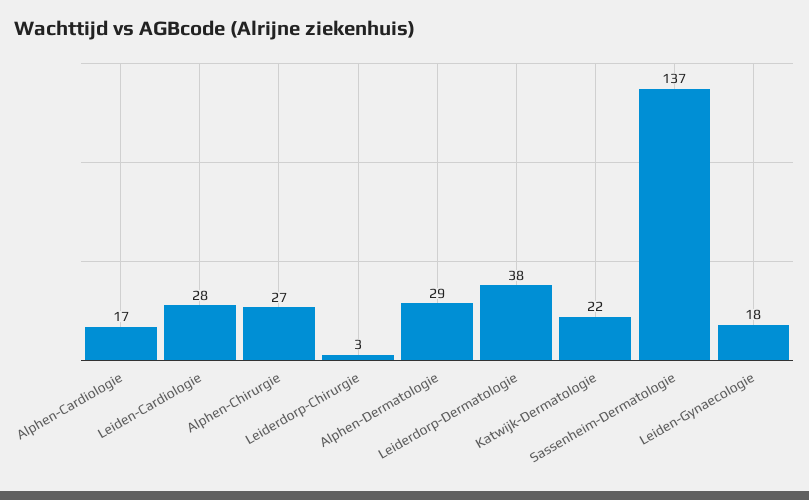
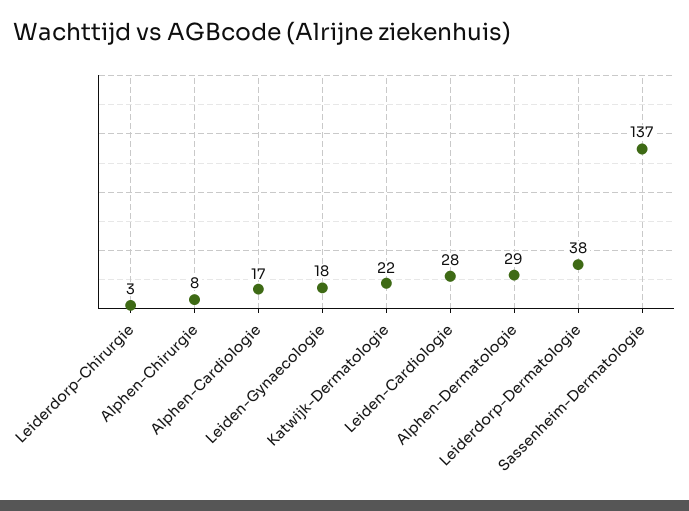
  {
    "Alphen-Cardiologie": 17,
    "Leiden-Cardiologie": 28,
-   "Alphen-Chirurgie": 27,
+   "Alphen-Chirurgie": 8,
    "Leiderdorp-Chirurgie": 3,
    "Alphen-Dermatologie": 29,
    "Leiderdorp-Dermatologie": 38,
    "Katwijk-Dermatologie": 22,
    "Sassenheim-Dermatologie": 137,
    "Leiden-Gynaecologie": 18
  }

